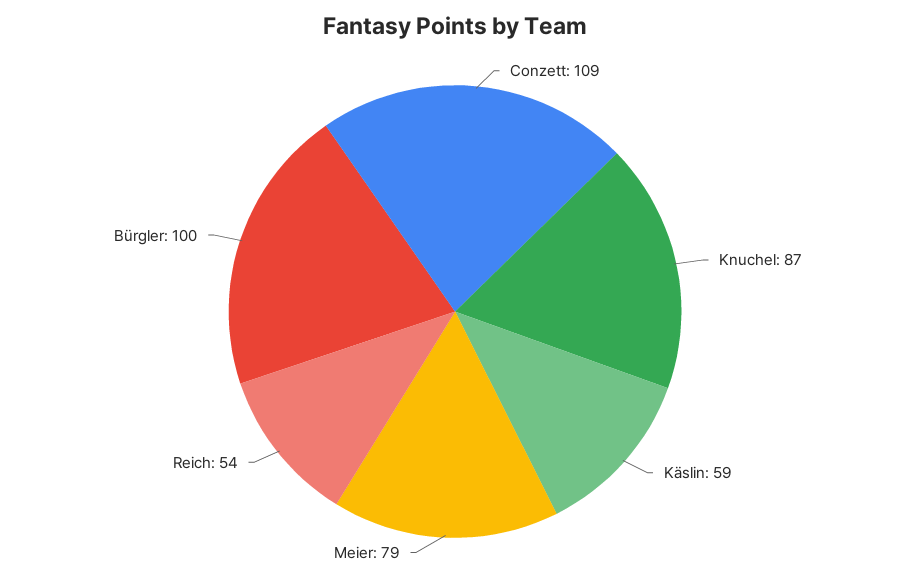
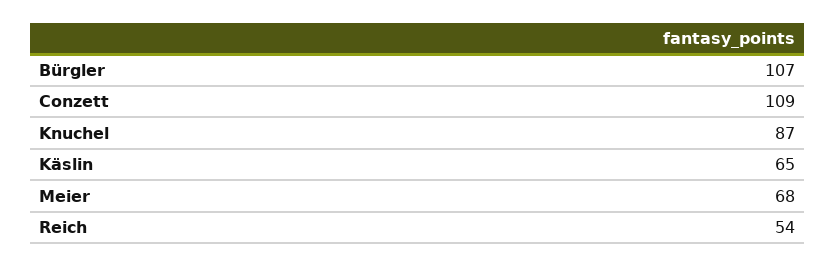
  {
    "Conzett": 109,
    "Knuchel": 87,
-   "Käslin": 59,
+   "Käslin": 65,
-   "Meier": 79,
+   "Meier": 68,
    "Reich": 54,
-   "Bürgler": 100
+   "Bürgler": 107
  }

